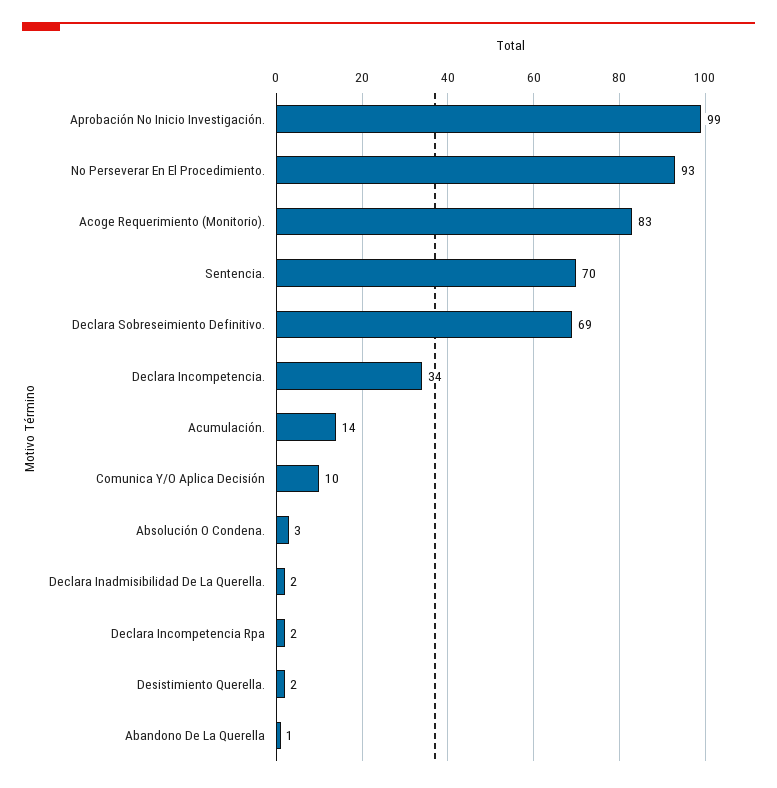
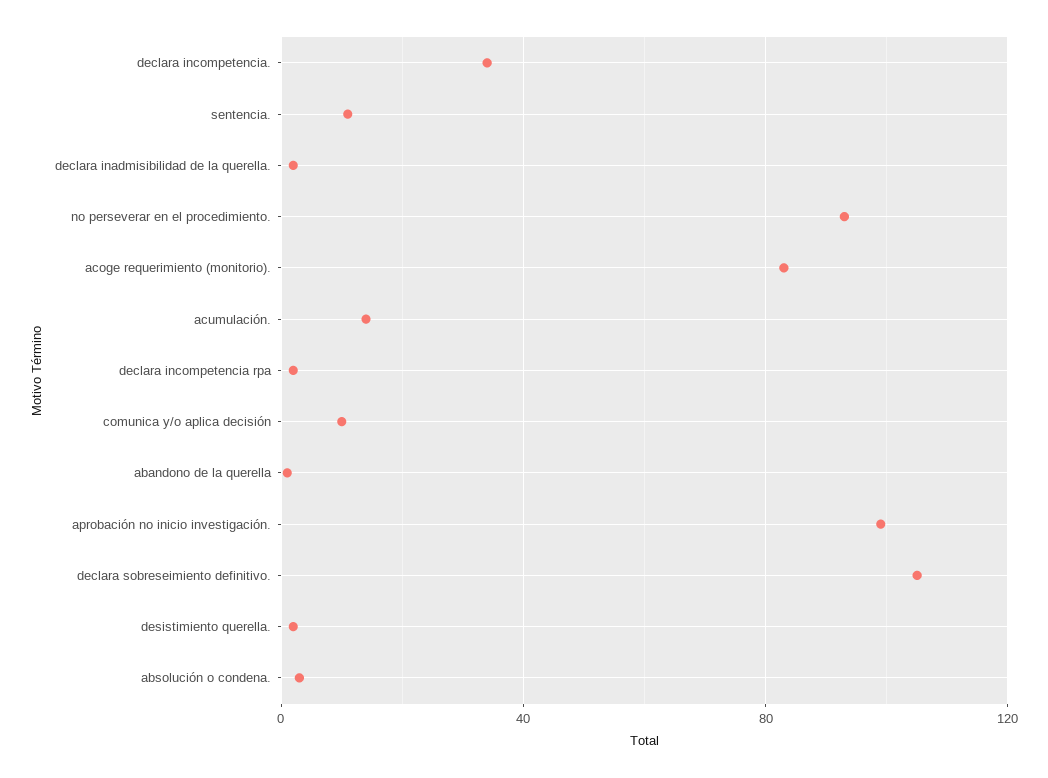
  {
    "Aprobación No Inicio Investigación.": 99,
    "No Perseverar En El Procedimiento.": 93,
    "Acoge Requerimiento (Monitorio).": 83,
-   "Sentencia.": 70,
+   "Sentencia.": 10,
-   "Declara Sobreseimiento Definitivo.": 69,
+   "Declara Sobreseimiento Definitivo.": 105,
    "Declara Incompetencia.": 34,
    "Acumulación.": 14,
    "Comunica Y/O Aplica Decisión": 10,
    "Absolución O Condena.": 3,
    "Declara Inadmisibilidad De La Querella.": 2,
    "Declara Incompetencia Rpa": 2,
    "Desistimiento Querella.": 2,
    "Abandono De La Querella": 1
  }

